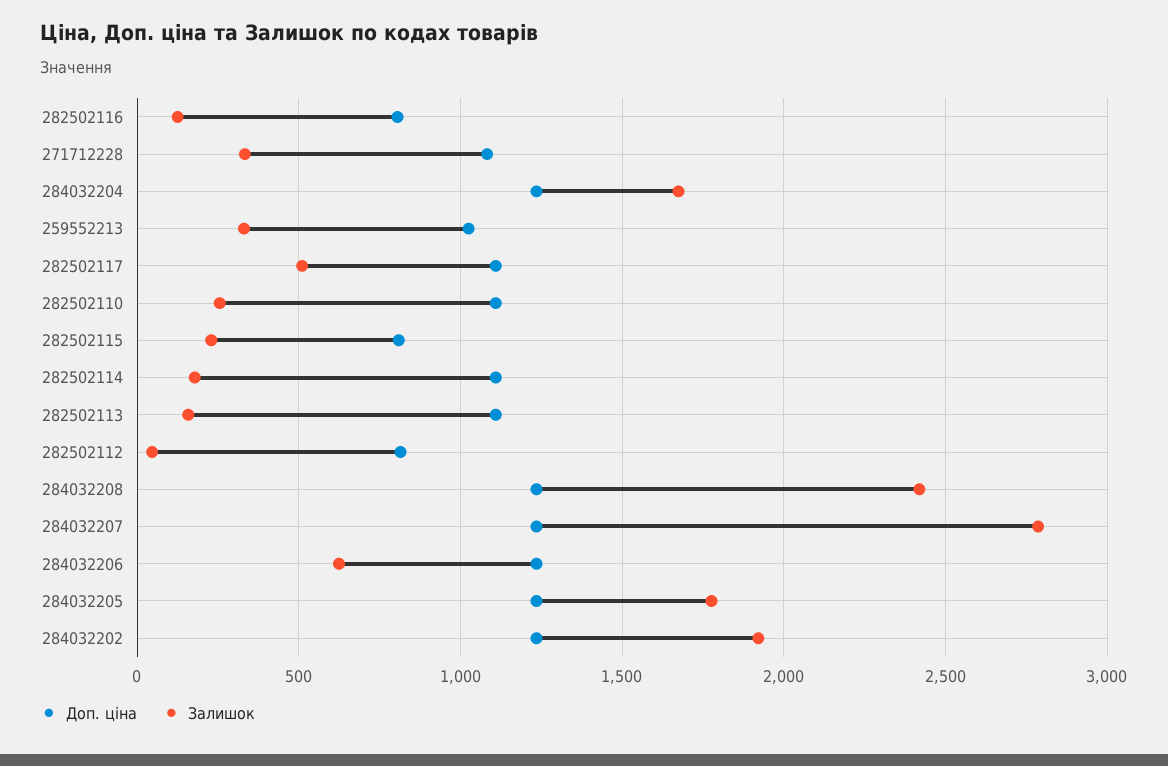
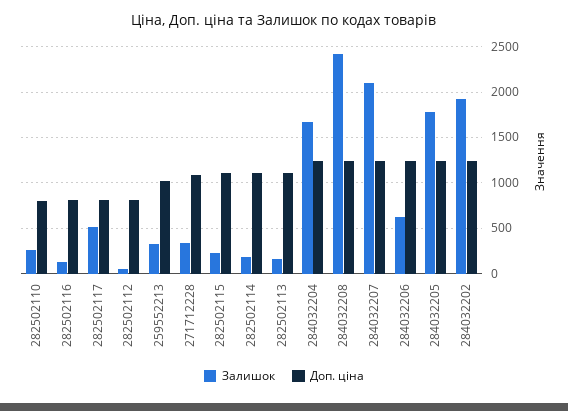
  {
    "Доп. ціна": {
      "282502116": 800,
      "271712228": 1100,
      "284032204": 1250,
      "259552213": 1050,
-     "282502117": 1100,
+     "282502117": 800,
-     "282502110": 1100,
+     "282502110": 800,
-     "282502115": 800,
+     "282502115": 1100,
      "282502114": 1100,
      "282502113": 1100,
      "282502112": 800,
      "284032208": 1250,
      "284032207": 1250,
      "284032206": 1250,
      "284032205": 1250,
      "284032202": 1250
    },
    "Залишок": {
      "282502116": 150,
      "271712228": 350,
      "284032204": 1650,
      "259552213": 350,
      "282502117": 500,
      "282502110": 250,
      "282502115": 250,
      "282502114": 200,
      "282502113": 150,
      "282502112": 50,
      "284032208": 2400,
-     "284032207": 2800,
+     "284032207": 2100,
      "284032206": 600,
      "284032205": 1800,
      "284032202": 1900
    }
  }

